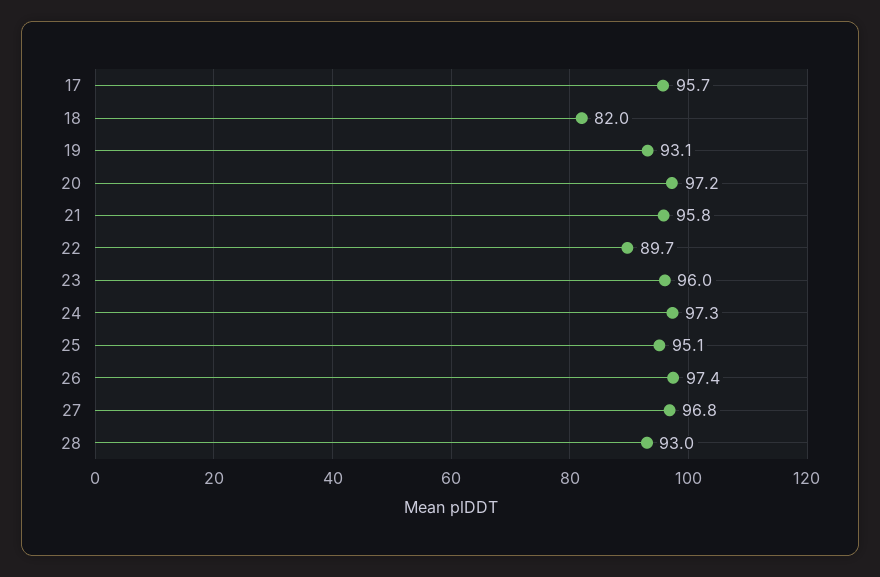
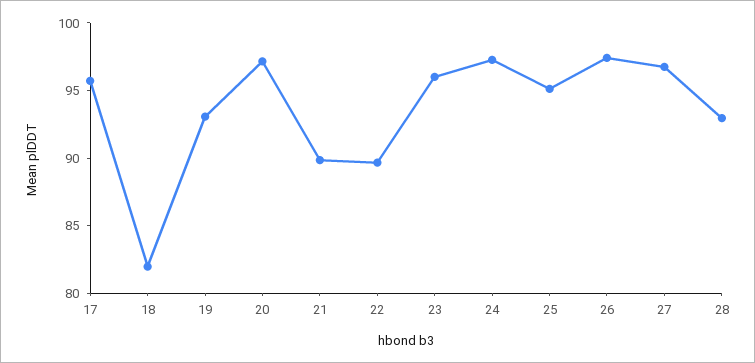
  {
    "17": 95.7,
    "18": 82,
    "19": 93.1,
    "20": 97.2,
-   "21": 95.8,
+   "21": 90,
    "22": 89.7,
    "23": 96,
    "24": 97.3,
    "25": 95.1,
    "26": 97.4,
    "27": 96.8,
    "28": 93
  }

